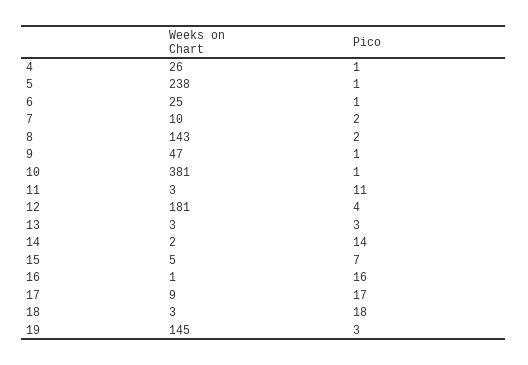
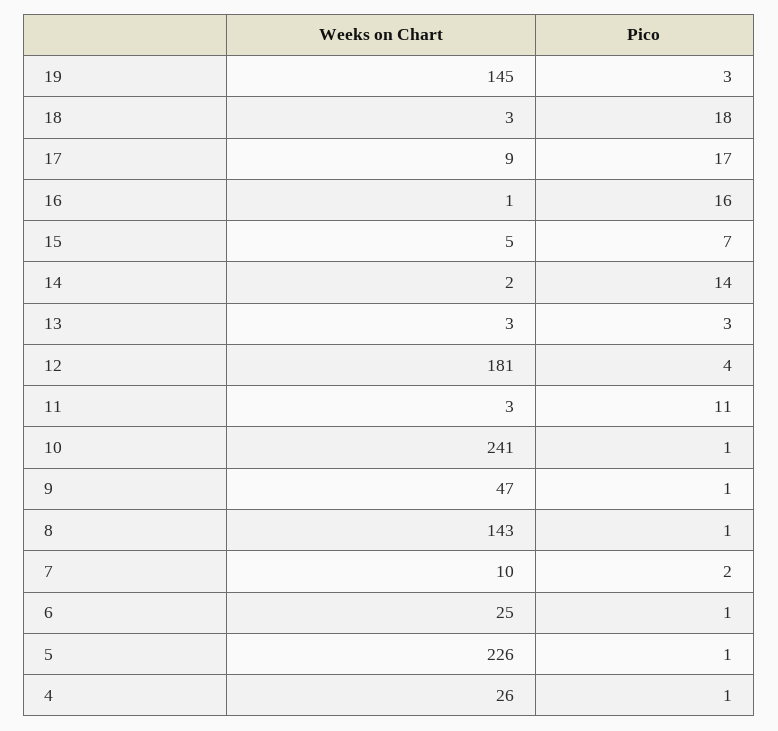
  {
    "Weeks on Chart": {
      "4": 26,
-     "5": 238,
+     "5": 226,
      "6": 25,
      "7": 10,
      "8": 143,
      "9": 47,
-     "10": 381,
+     "10": 241,
      "11": 3,
      "12": 181,
      "13": 3,
      "14": 2,
      "15": 5,
      "16": 1,
      "17": 9,
      "18": 3,
      "19": 145
    },
    "Pico": {
      "4": 1,
      "5": 1,
      "6": 1,
      "7": 2,
-     "8": 2,
+     "8": 1,
      "9": 1,
      "10": 1,
      "11": 11,
      "12": 4,
      "13": 3,
      "14": 14,
      "15": 7,
      "16": 16,
      "17": 17,
      "18": 18,
      "19": 3
    }
  }

